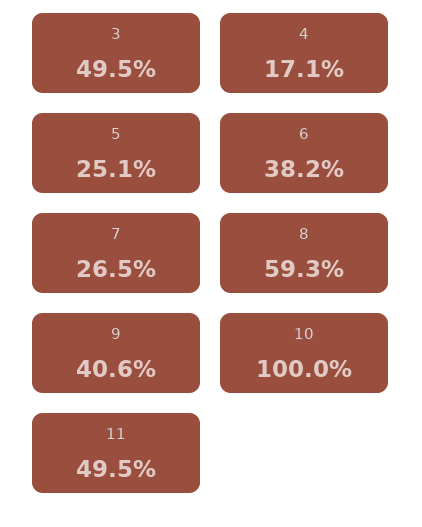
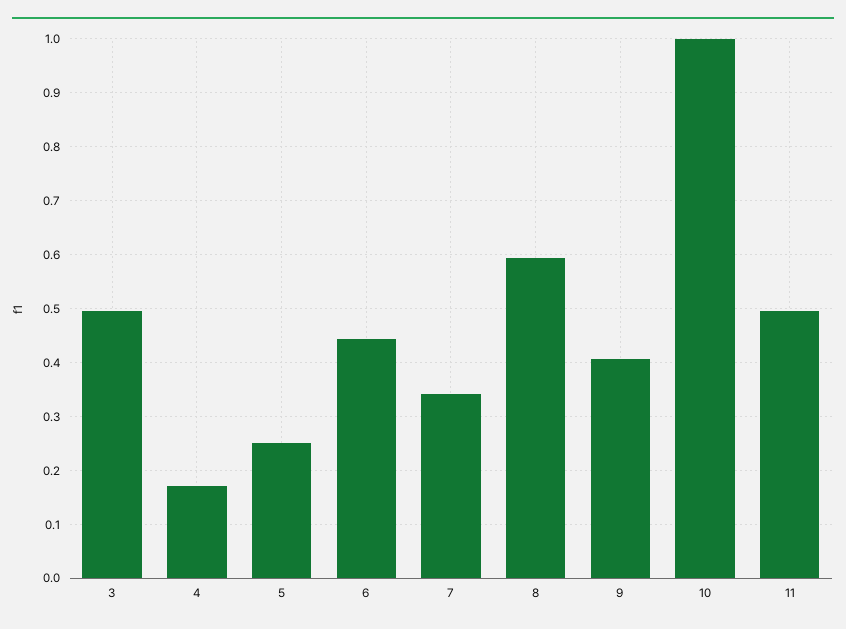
  {
    "3": 0.495,
    "4": 0.171,
    "5": 0.251,
-   "6": 0.382,
+   "6": 0.44,
-   "7": 0.265,
+   "7": 0.34,
    "8": 0.593,
    "9": 0.406,
    "10": 1,
    "11": 0.495
  }

